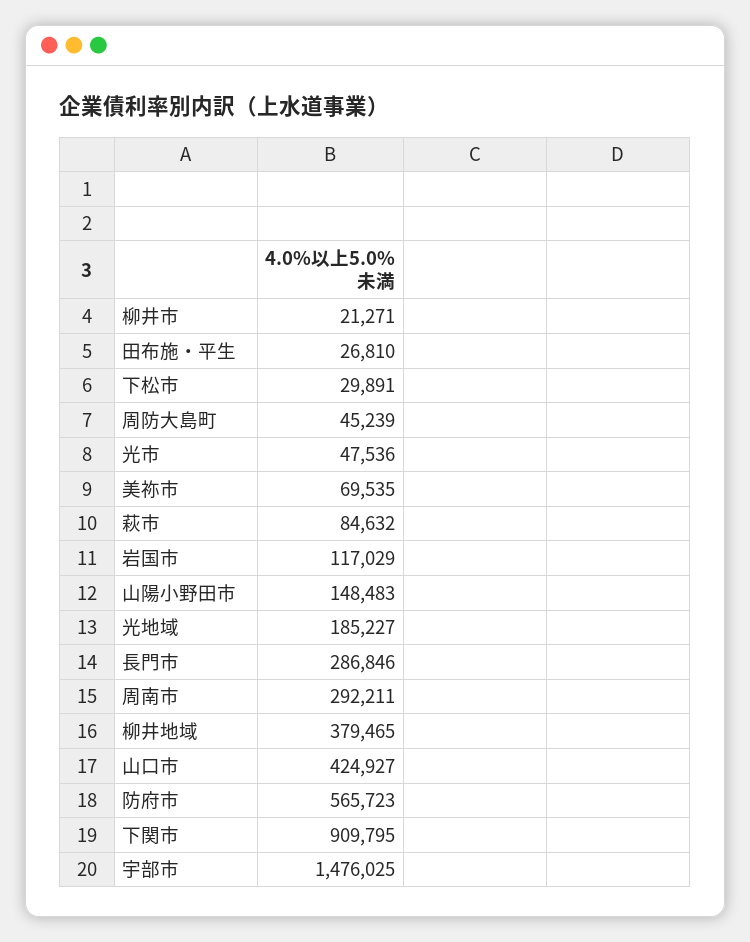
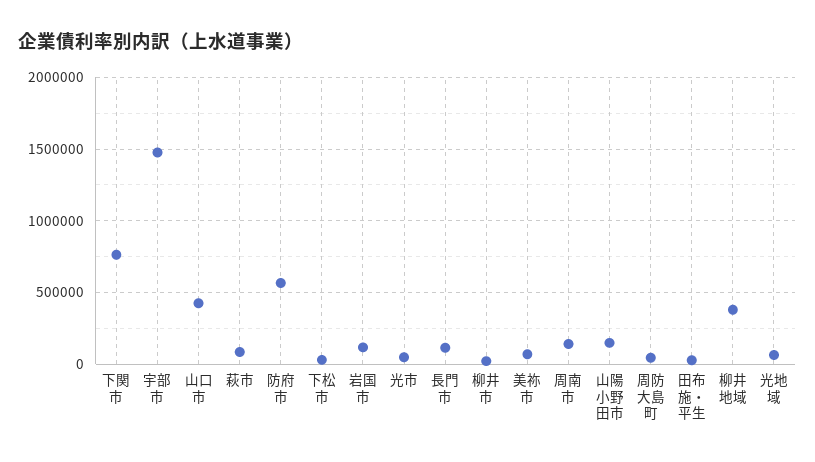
  {
    "柳井市": 21271,
    "田布施・平生": 26810,
    "下松市": 29891,
    "周防大島町": 45239,
    "光市": 47536,
    "美祢市": 69535,
    "萩市": 84632,
    "岩国市": 117029,
    "山陽小野田市": 148483,
-   "光地域": 185227,
+   "光地域": 50000,
-   "長門市": 286846,
+   "長門市": 100000,
-   "周南市": 292211,
+   "周南市": 150000,
    "柳井地域": 379465,
    "山口市": 424927,
    "防府市": 565723,
-   "下関市": 909795,
+   "下関市": 750000,
    "宇部市": 1476025
  }

